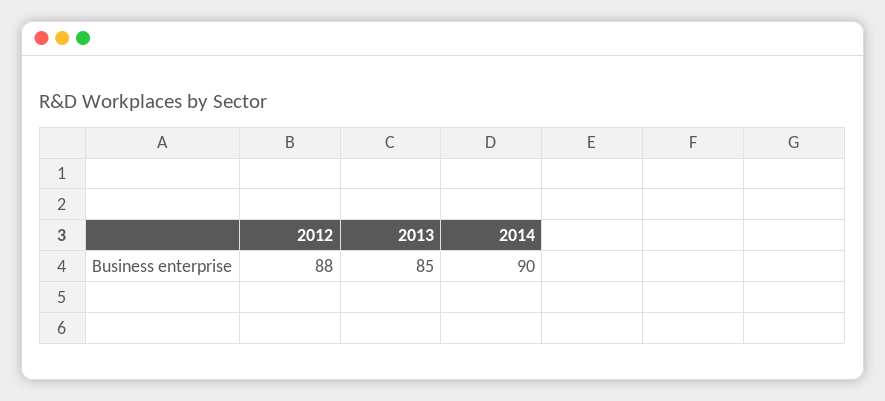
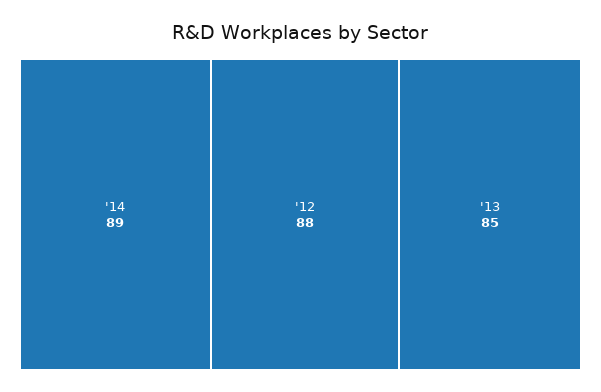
  {
    "2012": 88,
    "2013": 85,
-   "2014": 90
+   "2014": 89
  }

